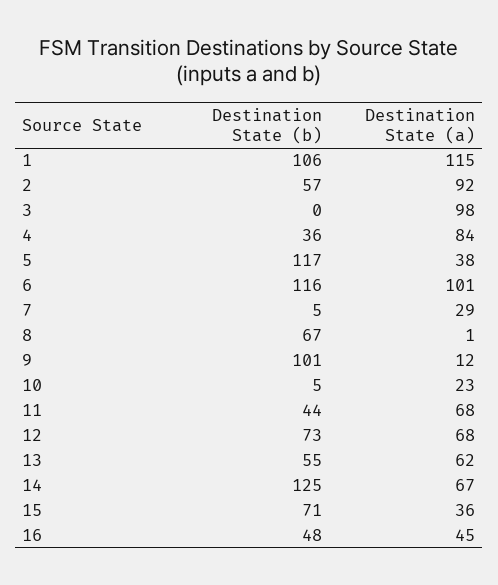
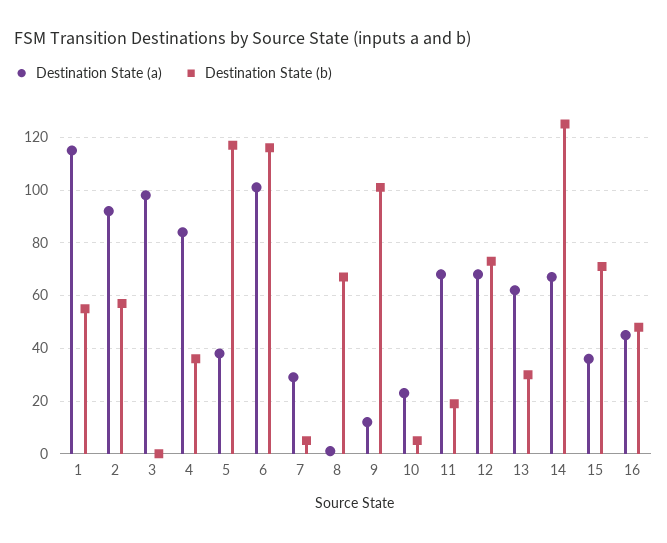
  {
    "Destination State (b)": {
-     "1": 106,
+     "1": 55,
      "2": 57,
      "3": 0,
      "4": 36,
      "5": 117,
      "6": 116,
      "7": 5,
      "8": 67,
      "9": 101,
      "10": 5,
-     "11": 44,
+     "11": 20,
      "12": 73,
-     "13": 55,
+     "13": 30,
      "14": 125,
      "15": 71,
      "16": 48
    },
    "Destination State (a)": {
      "1": 115,
      "2": 92,
      "3": 98,
      "4": 84,
      "5": 38,
      "6": 101,
      "7": 29,
      "8": 1,
      "9": 12,
      "10": 23,
      "11": 68,
      "12": 68,
      "13": 62,
      "14": 67,
      "15": 36,
      "16": 45
    }
  }

